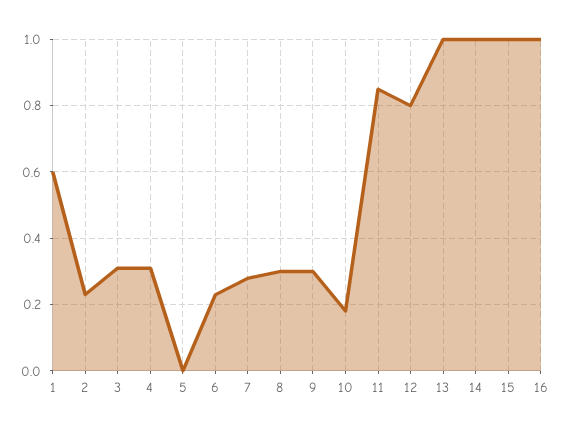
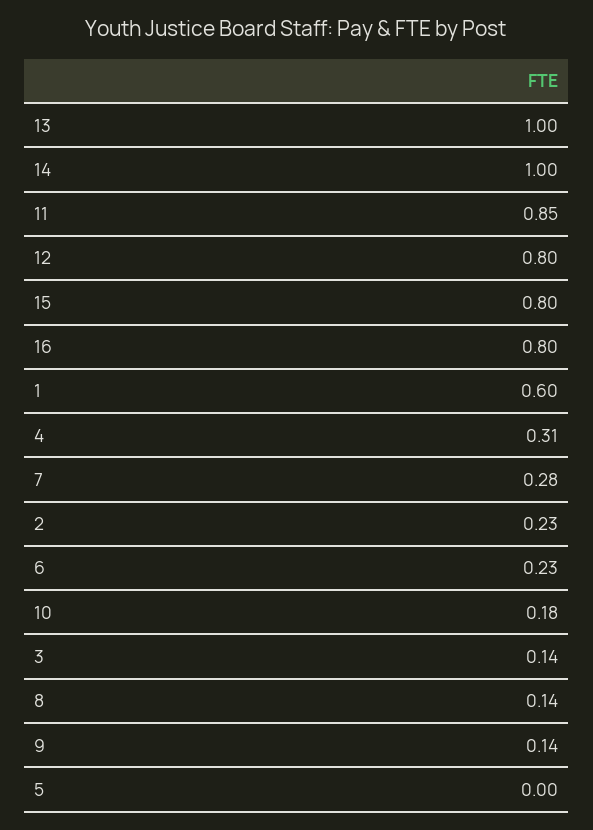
  {
    "1": 0.6,
    "2": 0.23,
-   "3": 0.3,
+   "3": 0.14,
    "4": 0.31,
    "5": 0,
    "6": 0.23,
    "7": 0.28,
-   "8": 0.3,
+   "8": 0.14,
-   "9": 0.3,
+   "9": 0.14,
    "10": 0.18,
    "11": 0.85,
    "12": 0.8,
    "13": 1,
    "14": 1,
-   "15": 1,
+   "15": 0.8,
-   "16": 1
+   "16": 0.8
  }

